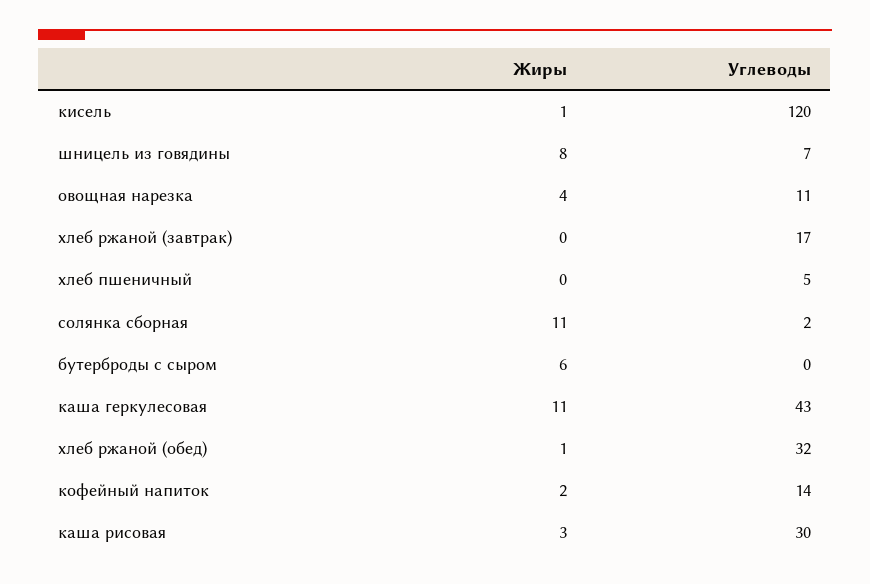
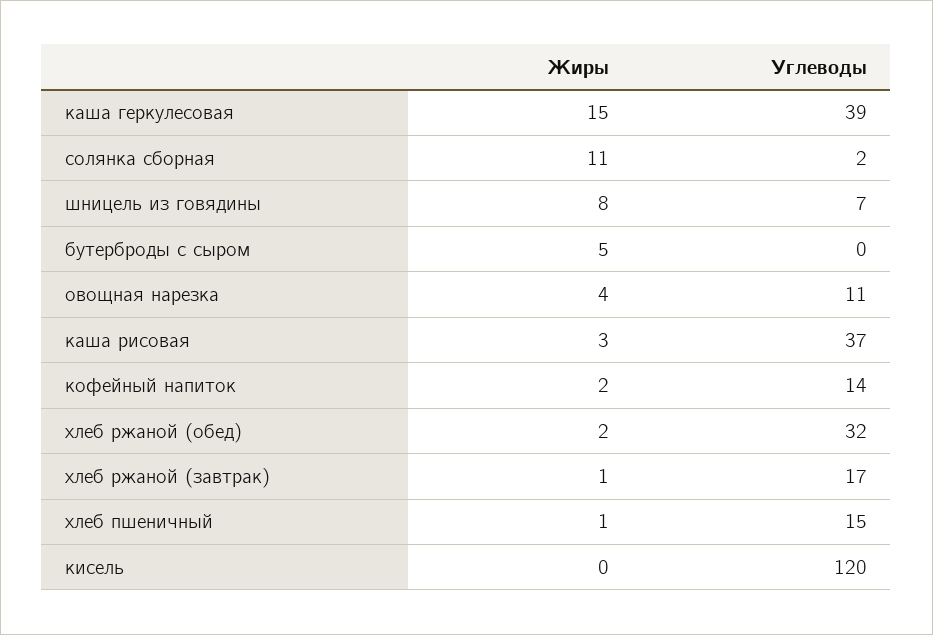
  {
    "Жиры": {
-     "кисель": 1,
+     "кисель": 0,
      "шницель из говядины": 8,
      "овощная нарезка": 4,
-     "хлеб ржаной (завтрак)": 0,
+     "хлеб ржаной (завтрак)": 1,
-     "хлеб пшеничный": 0,
+     "хлеб пшеничный": 1,
      "солянка сборная": 11,
-     "бутерброды с сыром": 6,
+     "бутерброды с сыром": 5,
-     "каша геркулесовая": 11,
+     "каша геркулесовая": 15,
-     "хлеб ржаной (обед)": 1,
+     "хлеб ржаной (обед)": 2,
      "кофейный напиток": 2,
      "каша рисовая": 3
    },
    "Углеводы": {
      "кисель": 120,
      "шницель из говядины": 7,
      "овощная нарезка": 11,
      "хлеб ржаной (завтрак)": 17,
-     "хлеб пшеничный": 5,
+     "хлеб пшеничный": 15,
      "солянка сборная": 2,
      "бутерброды с сыром": 0,
-     "каша геркулесовая": 43,
+     "каша геркулесовая": 39,
      "хлеб ржаной (обед)": 32,
      "кофейный напиток": 14,
-     "каша рисовая": 30
+     "каша рисовая": 37
    }
  }

